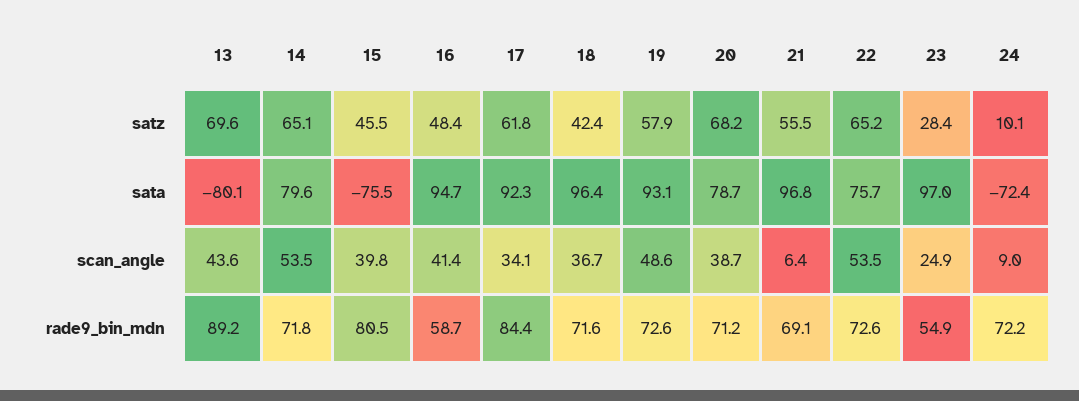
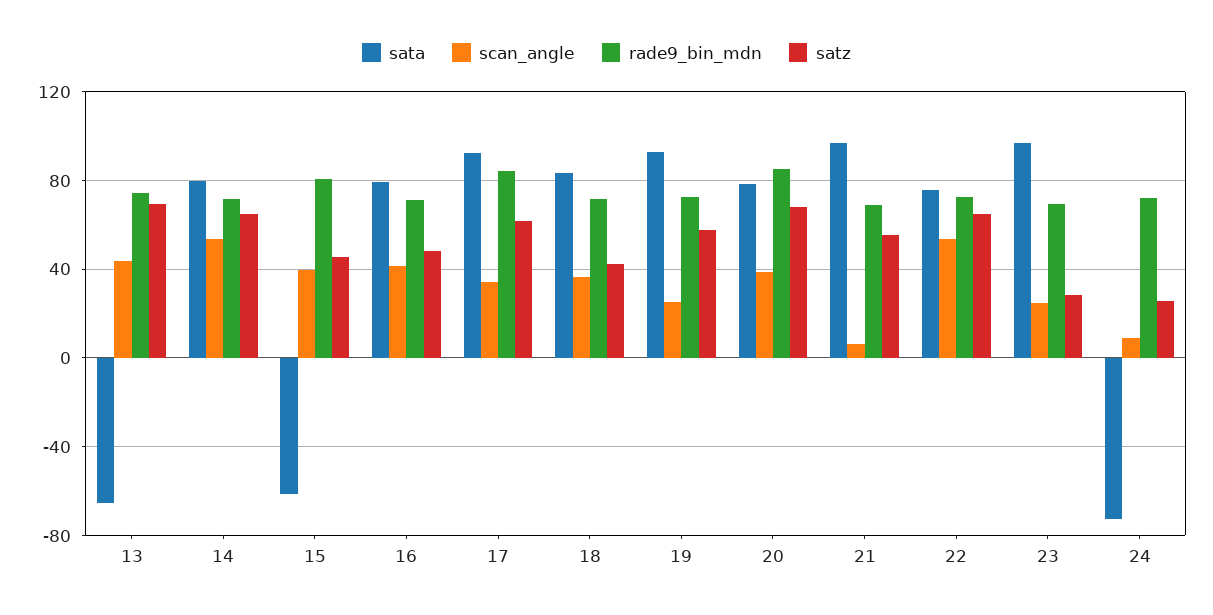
  {
    "satz": {
      "13": 69.6,
      "14": 65.1,
      "15": 45.5,
      "16": 48.4,
      "17": 61.8,
      "18": 42.4,
      "19": 57.9,
      "20": 68.2,
      "21": 55.5,
      "22": 65.2,
      "23": 28.4,
-     "24": 10.1
+     "24": 25
    },
    "sata": {
-     "13": -80.1,
+     "13": -65,
      "14": 79.6,
-     "15": -75.5,
+     "15": -60,
-     "16": 94.7,
+     "16": 80,
      "17": 92.3,
-     "18": 96.4,
+     "18": 85,
      "19": 93.1,
      "20": 78.7,
      "21": 96.8,
      "22": 75.7,
      "23": 97,
      "24": -72.4
    },
    "scan_angle": {
      "13": 43.6,
      "14": 53.5,
      "15": 39.8,
      "16": 41.4,
      "17": 34.1,
      "18": 36.7,
-     "19": 48.6,
+     "19": 25,
      "20": 38.7,
      "21": 6.4,
      "22": 53.5,
      "23": 24.9,
      "24": 9
    },
    "rade9_bin_mdn": {
-     "13": 89.2,
+     "13": 75,
      "14": 71.8,
      "15": 80.5,
-     "16": 58.7,
+     "16": 70,
      "17": 84.4,
      "18": 71.6,
      "19": 72.6,
-     "20": 71.2,
+     "20": 85,
      "21": 69.1,
      "22": 72.6,
-     "23": 54.9,
+     "23": 70,
      "24": 72.2
    }
  }

